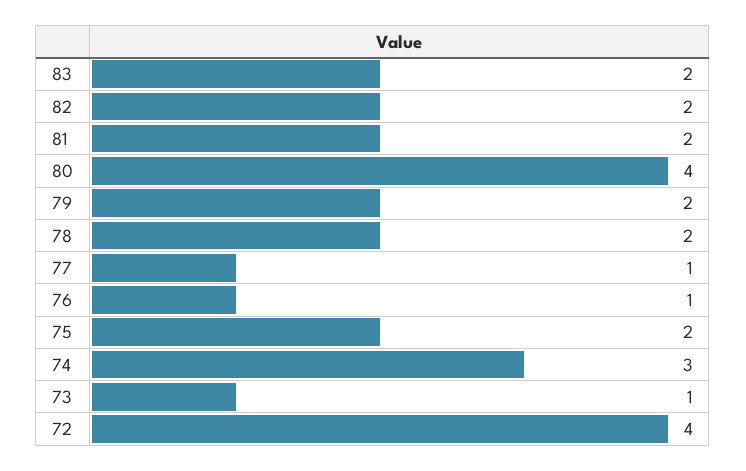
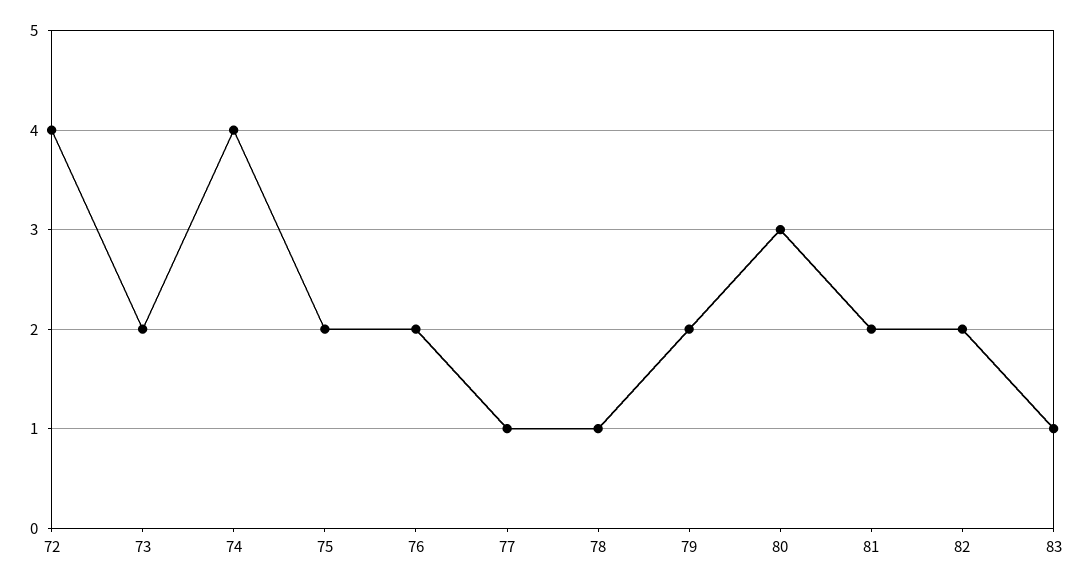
  {
-   "83": 2,
+   "83": 1,
    "82": 2,
    "81": 2,
-   "80": 4,
+   "80": 3,
    "79": 2,
-   "78": 2,
+   "78": 1,
    "77": 1,
-   "76": 1,
+   "76": 2,
    "75": 2,
-   "74": 3,
+   "74": 4,
-   "73": 1,
+   "73": 2,
    "72": 4
  }

